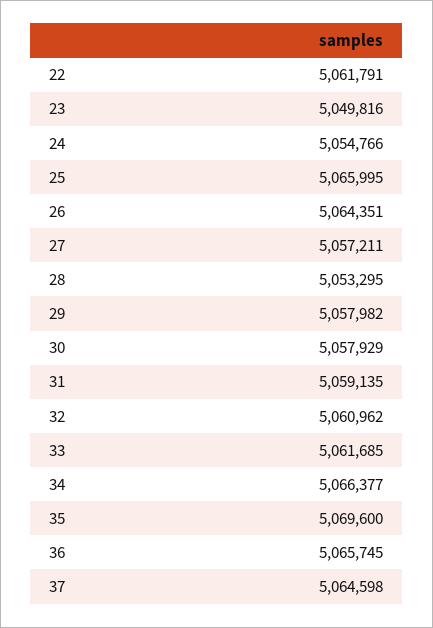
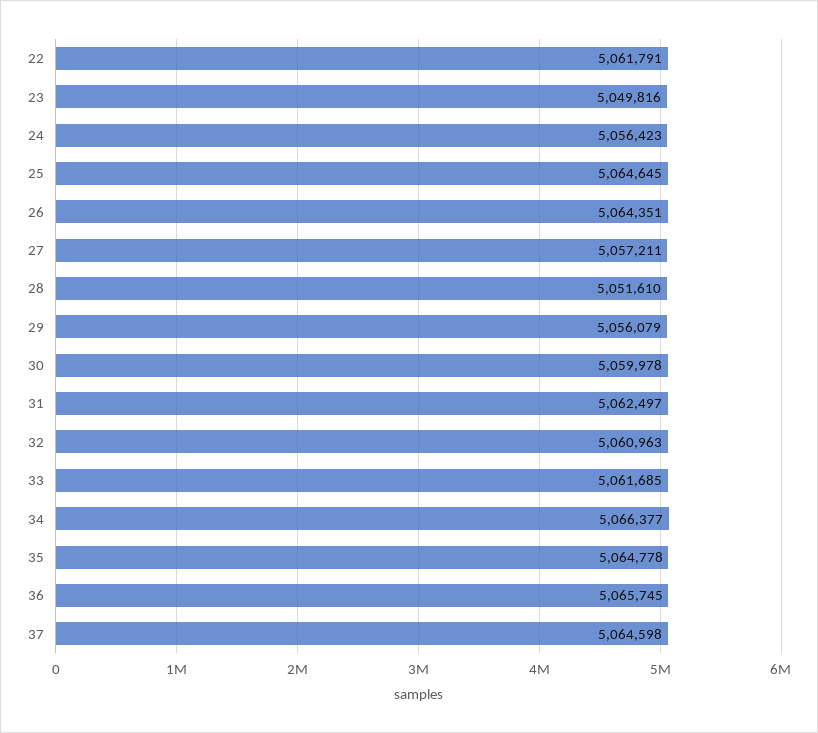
  {
    "22": 5061791,
    "23": 5049816,
-   "24": 5054766,
+   "24": 5056423,
-   "25": 5065995,
+   "25": 5064645,
    "26": 5064351,
    "27": 5057211,
-   "28": 5053295,
+   "28": 5051610,
-   "29": 5057982,
+   "29": 5056079,
-   "30": 5057929,
+   "30": 5059978,
-   "31": 5059135,
+   "31": 5062497,
-   "32": 5060962,
+   "32": 5060963,
    "33": 5061685,
    "34": 5066377,
-   "35": 5069600,
+   "35": 5064778,
    "36": 5065745,
    "37": 5064598
  }

